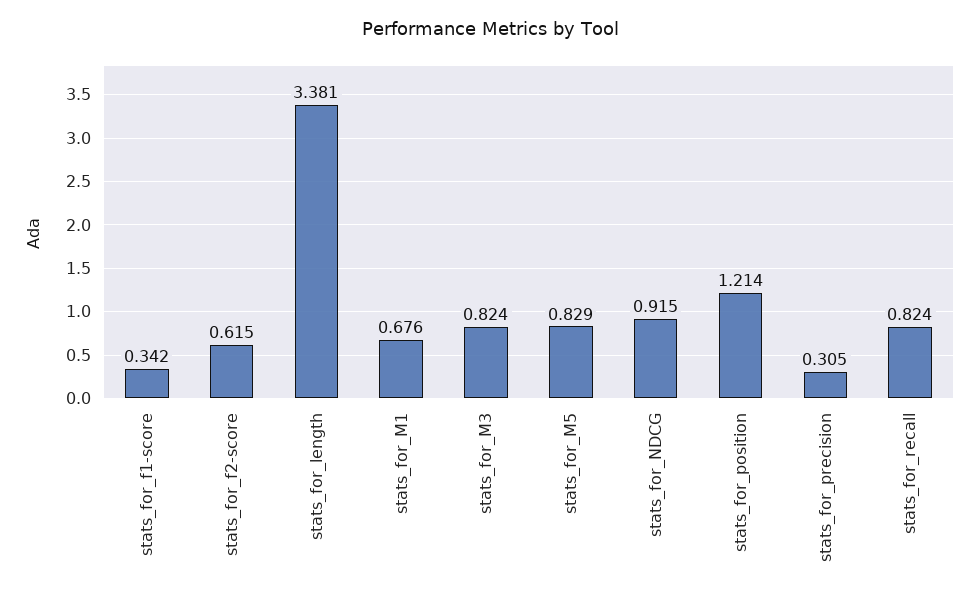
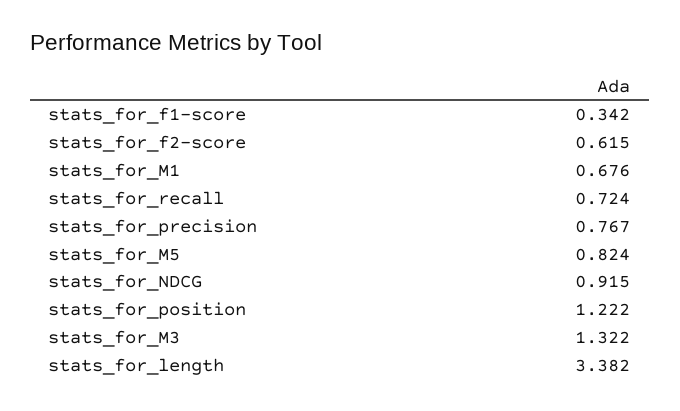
  {
    "stats_for_f1-score": 0.342,
    "stats_for_f2-score": 0.615,
-   "stats_for_length": 3.381,
+   "stats_for_length": 3.382,
    "stats_for_M1": 0.676,
-   "stats_for_M3": 0.824,
+   "stats_for_M3": 1.322,
-   "stats_for_M5": 0.829,
+   "stats_for_M5": 0.824,
    "stats_for_NDCG": 0.915,
-   "stats_for_position": 1.214,
+   "stats_for_position": 1.222,
-   "stats_for_precision": 0.305,
+   "stats_for_precision": 0.767,
-   "stats_for_recall": 0.824
+   "stats_for_recall": 0.724
  }

